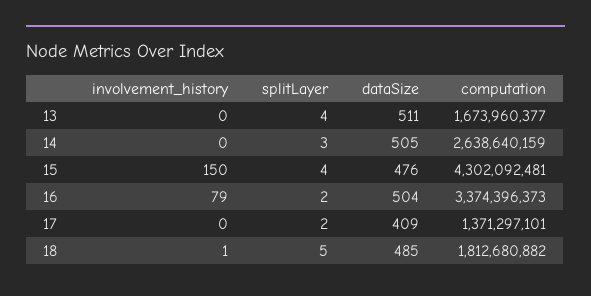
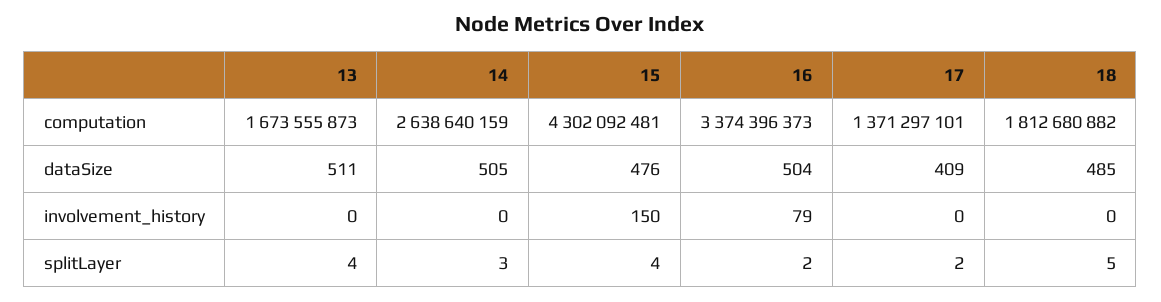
  {
    "involvement_history": {
      "13": 0,
      "14": 0,
      "15": 150,
      "16": 79,
      "17": 0,
-     "18": 1
+     "18": 0
    },
    "splitLayer": {
      "13": 4,
      "14": 3,
      "15": 4,
      "16": 2,
      "17": 2,
      "18": 5
    },
    "dataSize": {
      "13": 511,
      "14": 505,
      "15": 476,
      "16": 504,
      "17": 409,
      "18": 485
    },
    "computation": {
-     "13": 1673960377,
+     "13": 1673555873,
      "14": 2638640159,
      "15": 4302092481,
      "16": 3374396373,
      "17": 1371297101,
      "18": 1812680882
    }
  }

